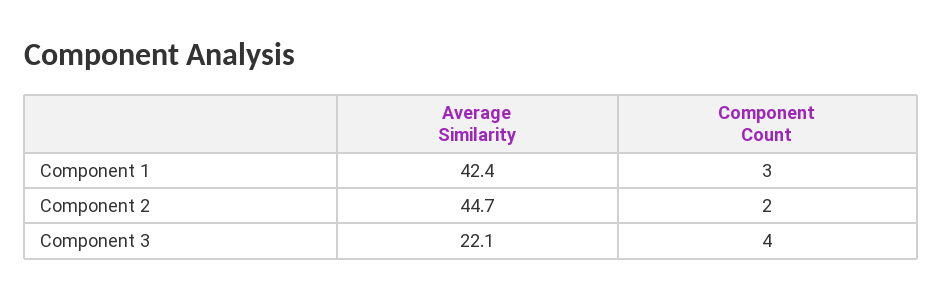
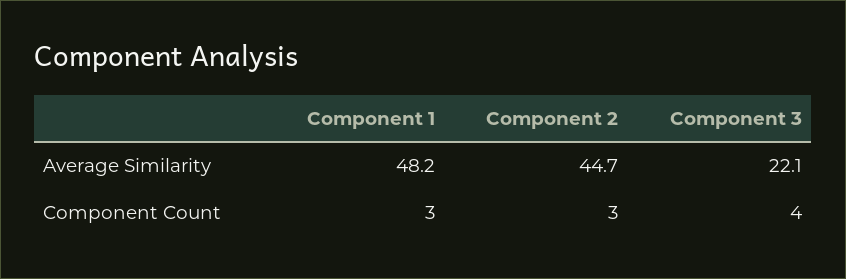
  {
    "Average Similarity": {
-     "Component 1": 42.4,
+     "Component 1": 48.2,
      "Component 2": 44.7,
      "Component 3": 22.1
    },
    "Component Count": {
      "Component 1": 3,
-     "Component 2": 2,
+     "Component 2": 3,
      "Component 3": 4
    }
  }

